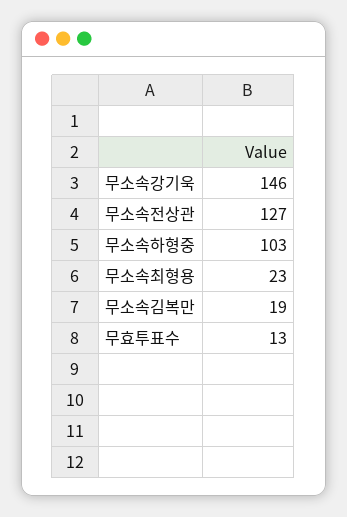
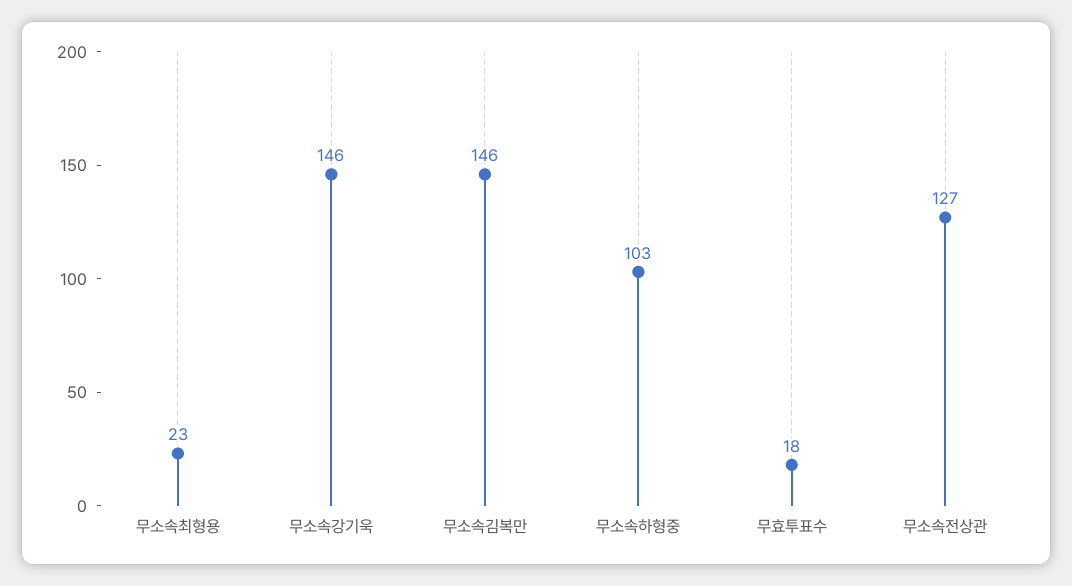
  {
    "무소속강기욱": 146,
    "무소속전상관": 127,
    "무소속하형중": 103,
    "무소속최형용": 23,
-   "무소속김복만": 19,
+   "무소속김복만": 146,
-   "무효투표수": 13
+   "무효투표수": 18
  }

